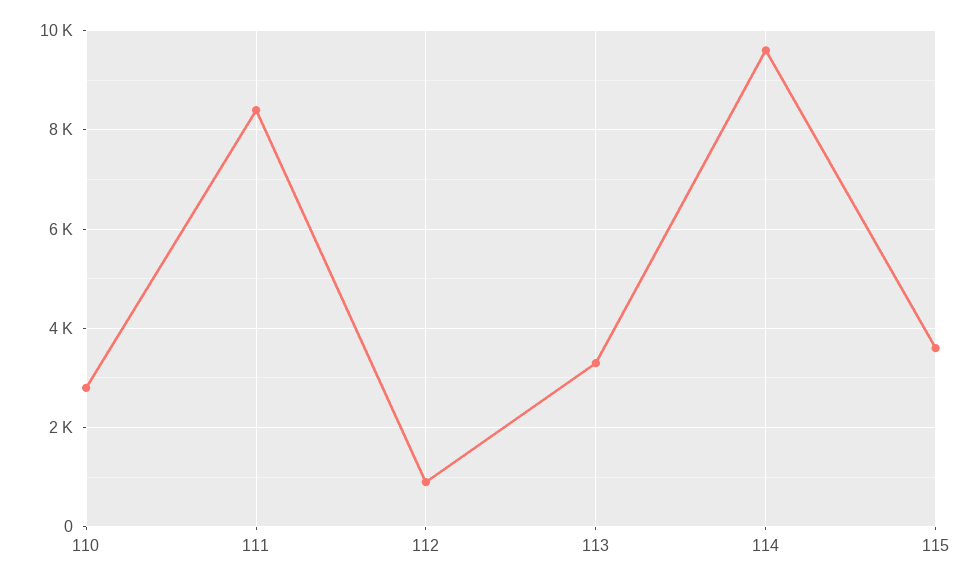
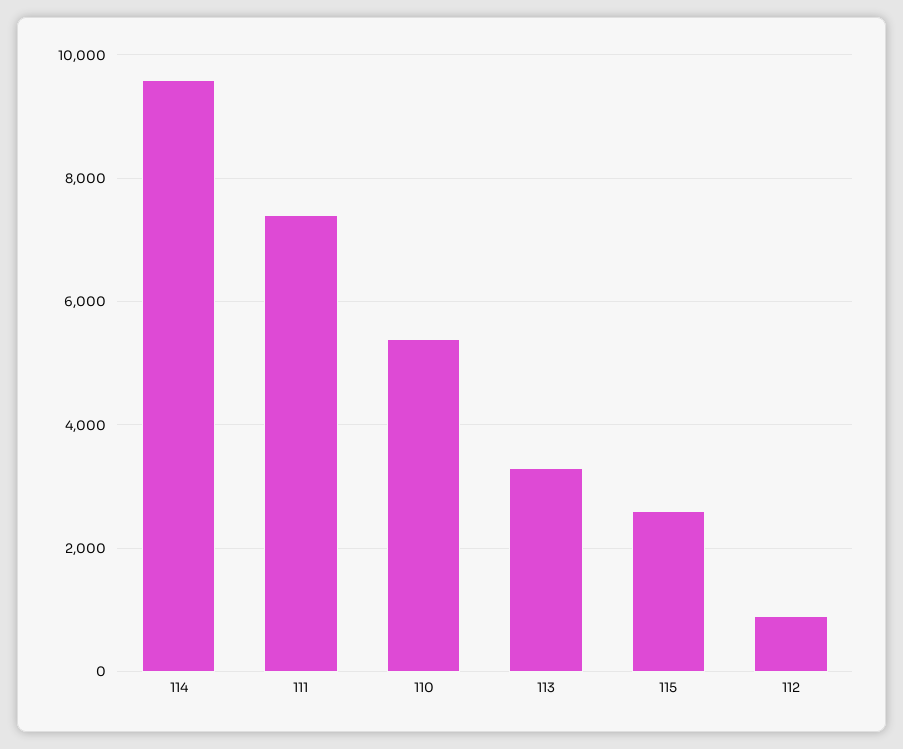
  {
-   "110": 2800,
+   "110": 5400,
-   "111": 8400,
+   "111": 7400,
    "112": 1000,
    "113": 3400,
    "114": 9600,
-   "115": 3600
+   "115": 2600
  }

